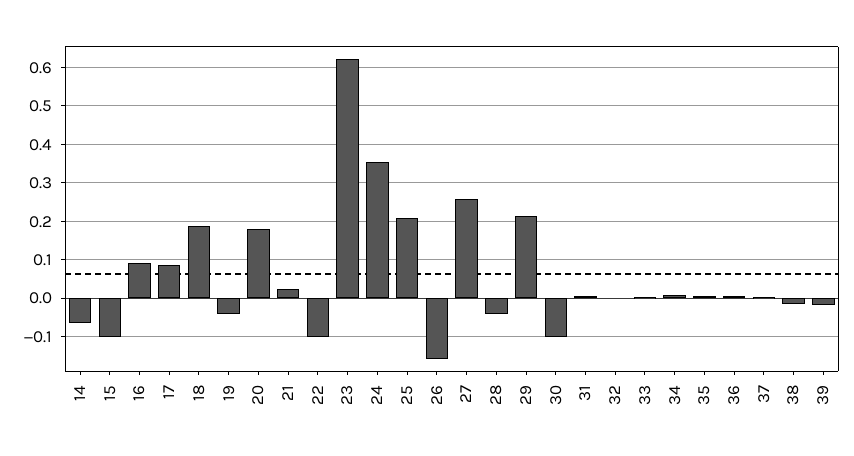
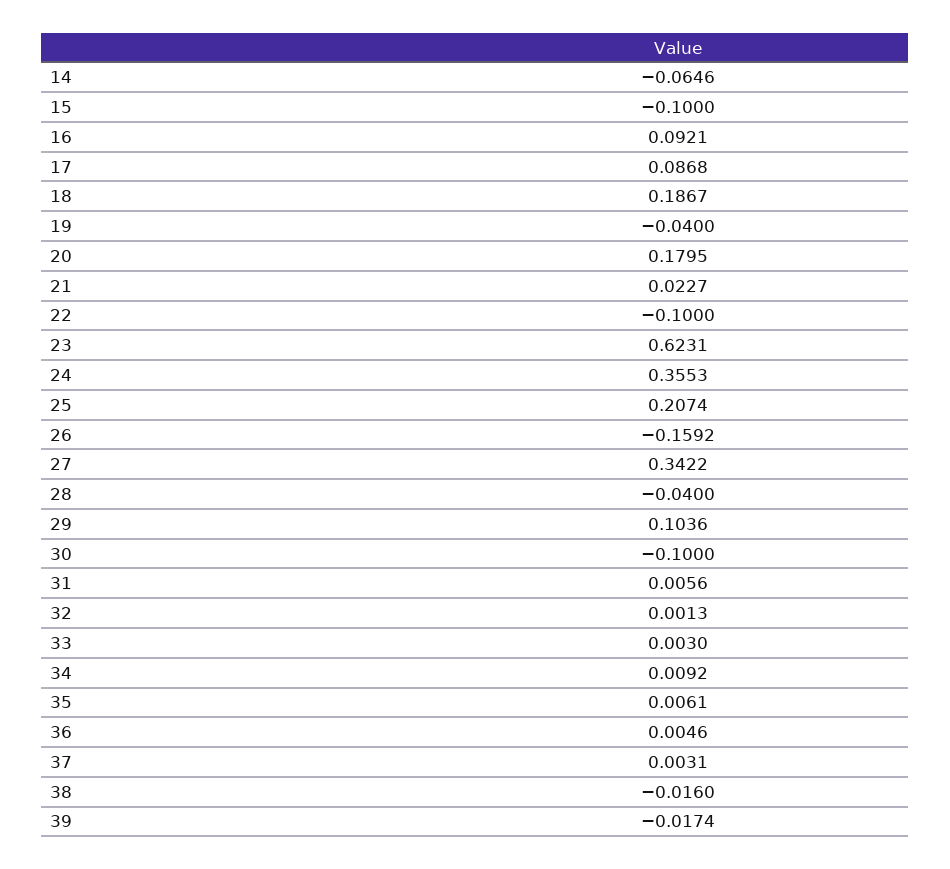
  {
    "14": -0.0646,
    "15": -0.1,
    "16": 0.0921,
    "17": 0.0868,
    "18": 0.1867,
    "19": -0.04,
    "20": 0.1795,
    "21": 0.0227,
    "22": -0.1,
    "23": 0.6231,
    "24": 0.3553,
    "25": 0.2074,
    "26": -0.1592,
-   "27": 0.26,
+   "27": 0.3422,
    "28": -0.04,
-   "29": 0.22,
+   "29": 0.1036,
    "30": -0.1,
    "31": 0.0056,
    "32": 0.0013,
    "33": 0.003,
    "34": 0.0092,
    "35": 0.0061,
    "36": 0.0046,
    "37": 0.0031,
    "38": -0.016,
    "39": -0.0174
  }

